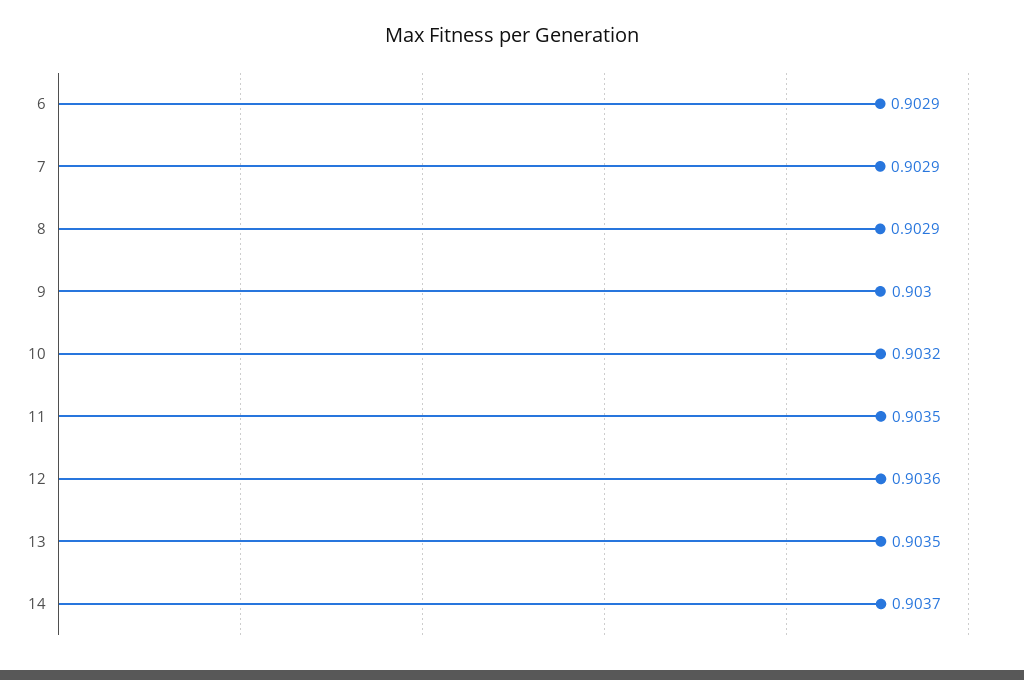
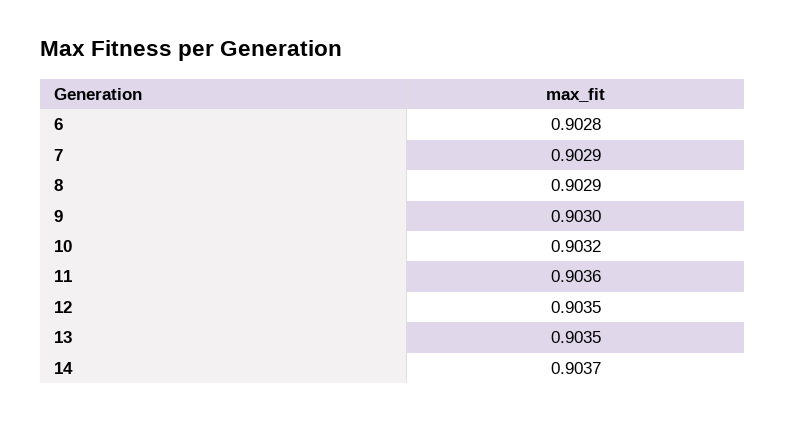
  {
-   "6": 0.9029,
+   "6": 0.9028,
    "7": 0.9029,
    "8": 0.9029,
    "9": 0.903,
    "10": 0.9032,
-   "11": 0.9035,
+   "11": 0.9036,
-   "12": 0.9036,
+   "12": 0.9035,
    "13": 0.9035,
    "14": 0.9037
  }

